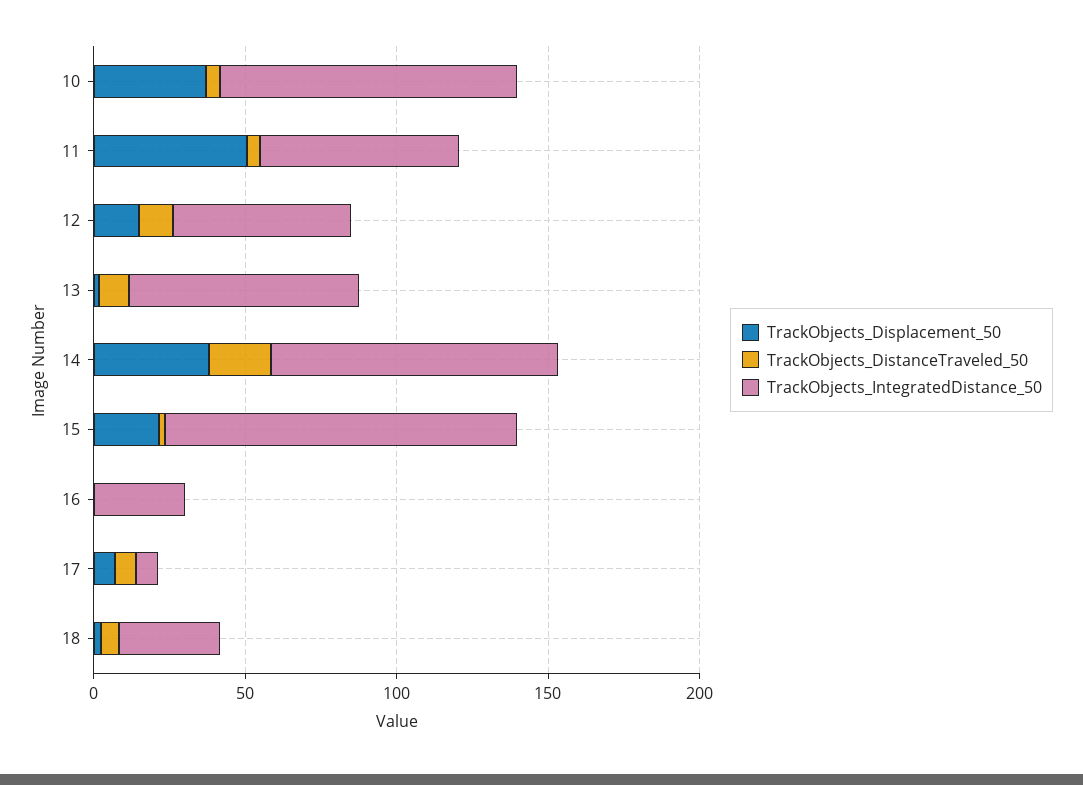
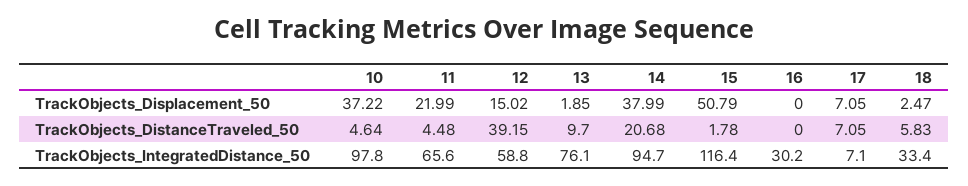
  {
    "TrackObjects_Displacement_50": {
      "10": 37.22,
-     "11": 50,
+     "11": 21.99,
      "12": 15.02,
      "13": 1.85,
      "14": 37.99,
-     "15": 20,
+     "15": 50.79,
      "16": 0,
      "17": 7.05,
      "18": 2.47
    },
    "TrackObjects_DistanceTraveled_50": {
      "10": 4.64,
      "11": 4.48,
-     "12": 10,
+     "12": 39.15,
      "13": 9.7,
      "14": 20.68,
      "15": 1.78,
      "16": 0,
      "17": 7.05,
      "18": 5.83
    },
    "TrackObjects_IntegratedDistance_50": {
      "10": 97.8,
      "11": 65.6,
      "12": 58.8,
      "13": 76.1,
      "14": 94.7,
      "15": 116.4,
      "16": 30.2,
      "17": 7.1,
      "18": 33.4
    }
  }

